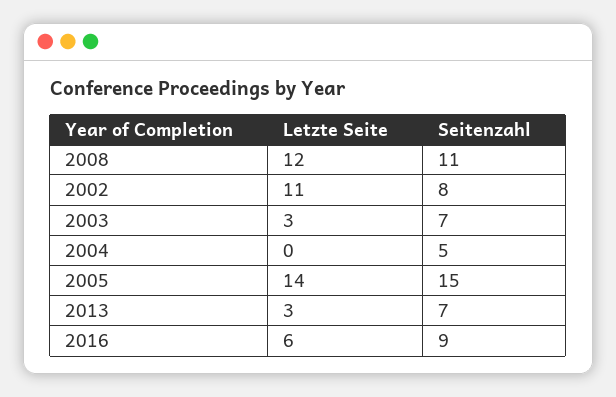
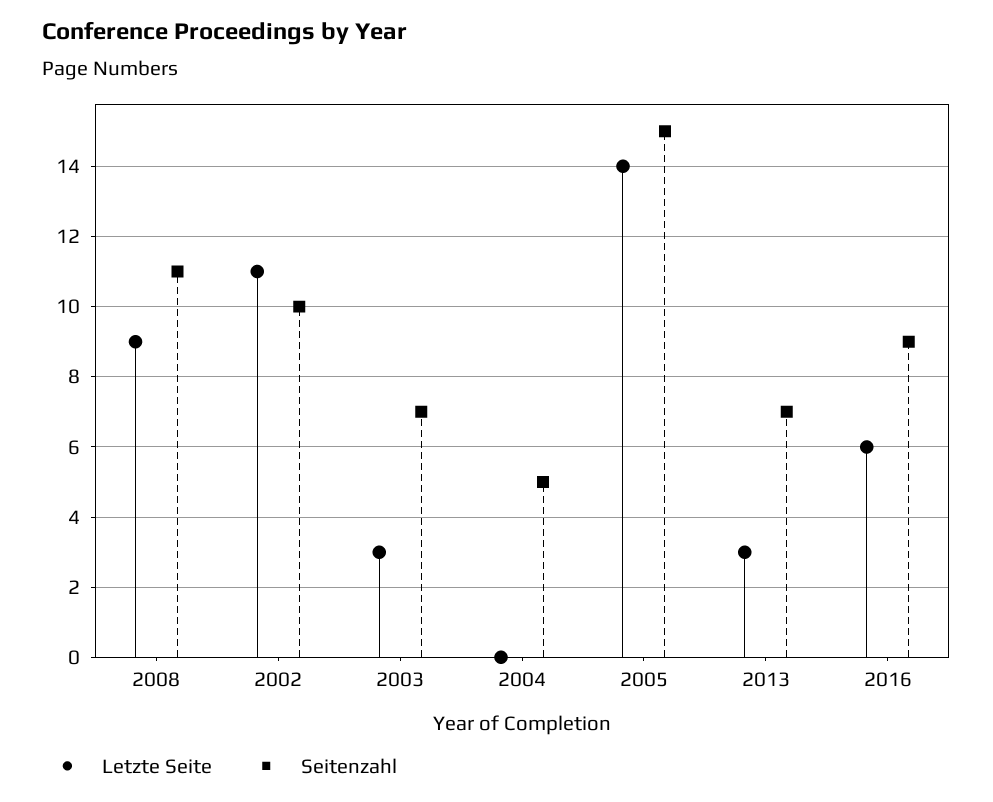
  {
    "Letzte Seite": {
-     "2008": 12,
+     "2008": 9,
      "2002": 11,
      "2003": 3,
      "2004": 0,
      "2005": 14,
      "2013": 3,
      "2016": 6
    },
    "Seitenzahl": {
      "2008": 11,
-     "2002": 8,
+     "2002": 10,
      "2003": 7,
      "2004": 5,
      "2005": 15,
      "2013": 7,
      "2016": 9
    }
  }

